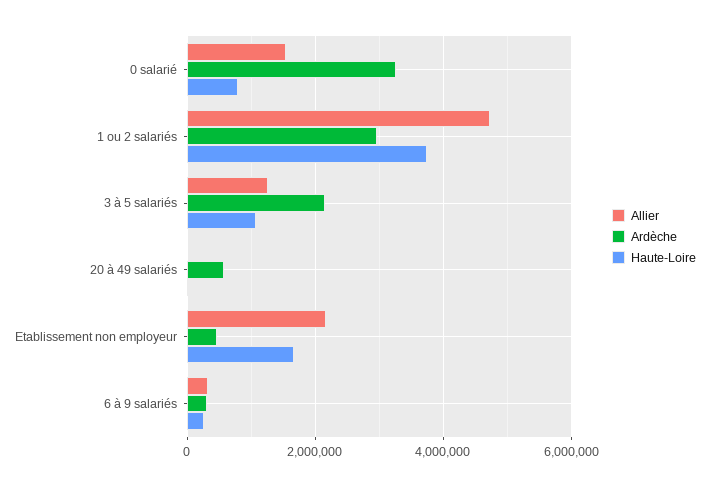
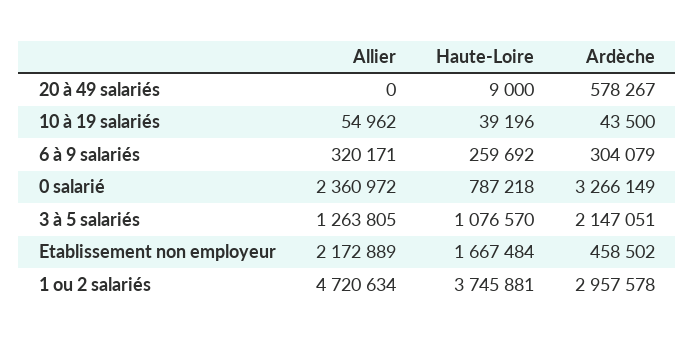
  {
    "Allier": {
-     "0 salarié": 1600000,
+     "0 salarié": 2360972,
      "1 ou 2 salariés": 4720634,
      "3 à 5 salariés": 1263805,
      "20 à 49 salariés": 0,
      "Etablissement non employeur": 2172889,
-     "6 à 9 salariés": 320171
+     "6 à 9 salariés": 320171,
+     "10 à 19 salariés": 54962
    },
    "Ardèche": {
      "0 salarié": 3266149,
      "1 ou 2 salariés": 2957578,
      "3 à 5 salariés": 2147051,
      "20 à 49 salariés": 578267,
      "Etablissement non employeur": 458502,
-     "6 à 9 salariés": 304079
+     "6 à 9 salariés": 304079,
+     "10 à 19 salariés": 43500
    },
    "Haute-Loire": {
      "0 salarié": 787218,
      "1 ou 2 salariés": 3745881,
      "3 à 5 salariés": 1076570,
      "20 à 49 salariés": 9000,
      "Etablissement non employeur": 1667484,
-     "6 à 9 salariés": 259692
+     "6 à 9 salariés": 259692,
+     "10 à 19 salariés": 39196
    }
  }

